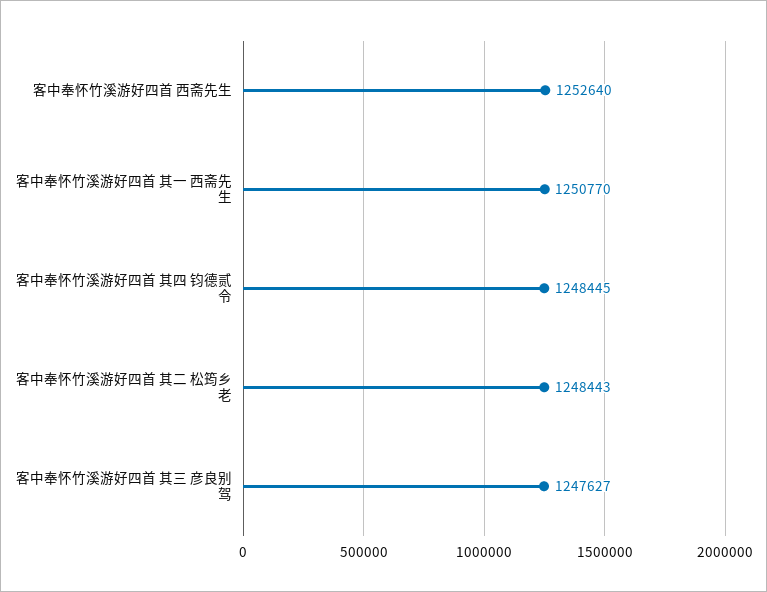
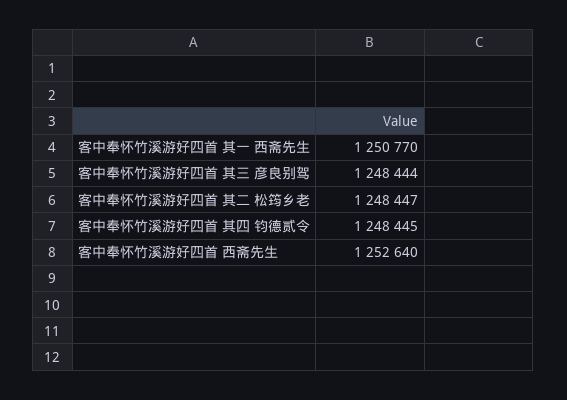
  {
    "客中奉怀竹溪游好四首 西斋先生": 1252640,
    "客中奉怀竹溪游好四首 其一 西斋先生": 1250770,
    "客中奉怀竹溪游好四首 其四 钧德贰令": 1248445,
-   "客中奉怀竹溪游好四首 其二 松筠乡老": 1248443,
+   "客中奉怀竹溪游好四首 其二 松筠乡老": 1248447,
-   "客中奉怀竹溪游好四首 其三 彦良别驾": 1247627
+   "客中奉怀竹溪游好四首 其三 彦良别驾": 1248444
  }

